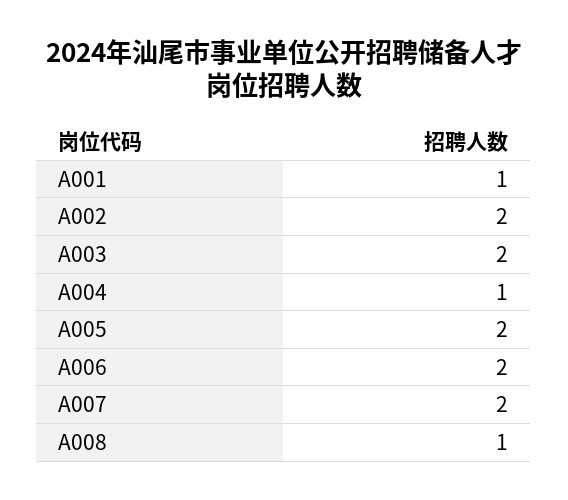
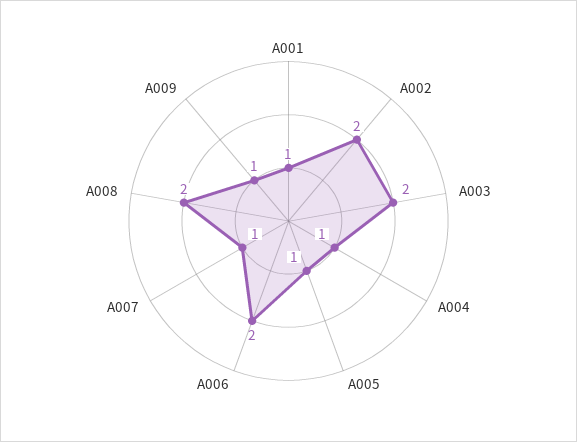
  {
    "A001": 1,
    "A002": 2,
    "A003": 2,
    "A004": 1,
-   "A005": 2,
+   "A005": 1,
    "A006": 2,
-   "A007": 2,
+   "A007": 1,
-   "A008": 1
+   "A008": 2,
+   "A009": 1
  }

